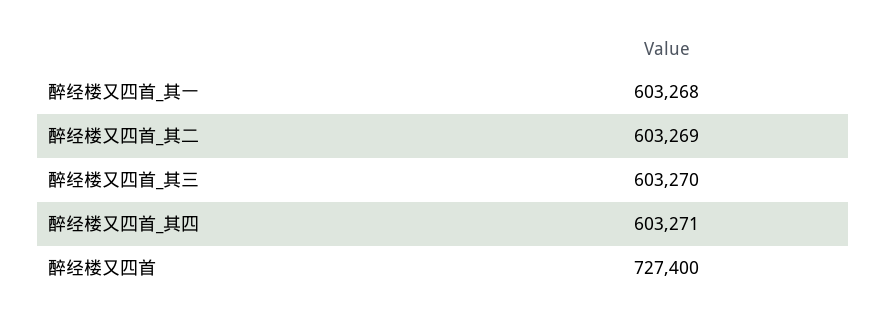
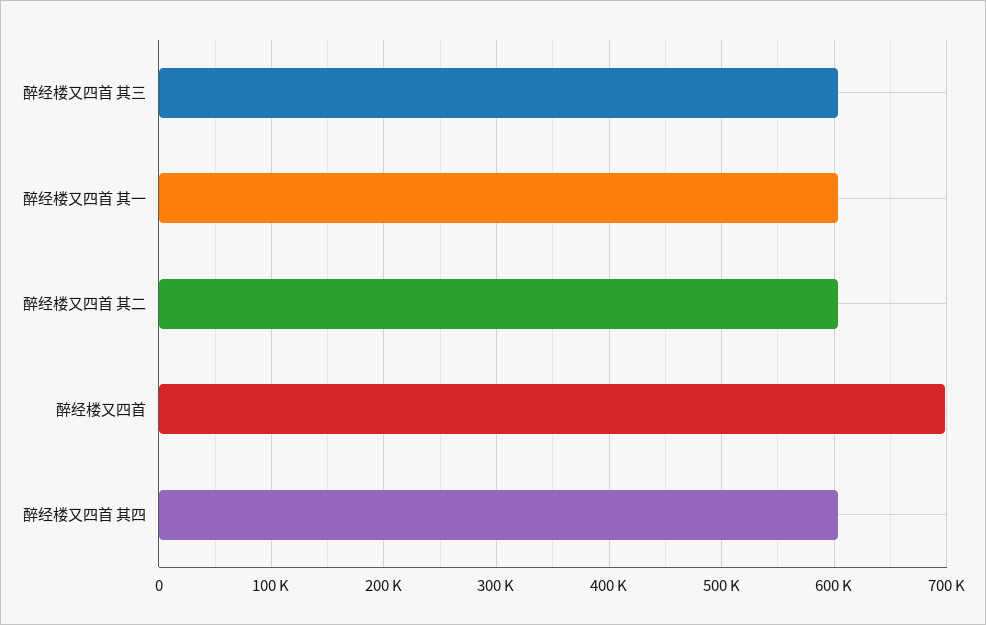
  {
    "醉经楼又四首_其一": 603268,
    "醉经楼又四首_其二": 603269,
    "醉经楼又四首_其三": 603270,
    "醉经楼又四首_其四": 603271,
-   "醉经楼又四首": 727400
+   "醉经楼又四首": 700000
  }

